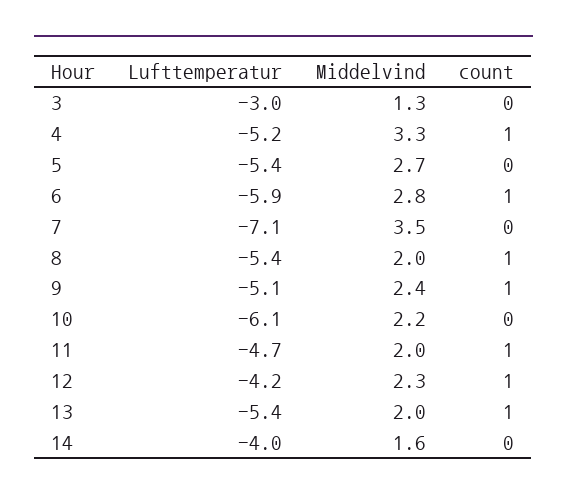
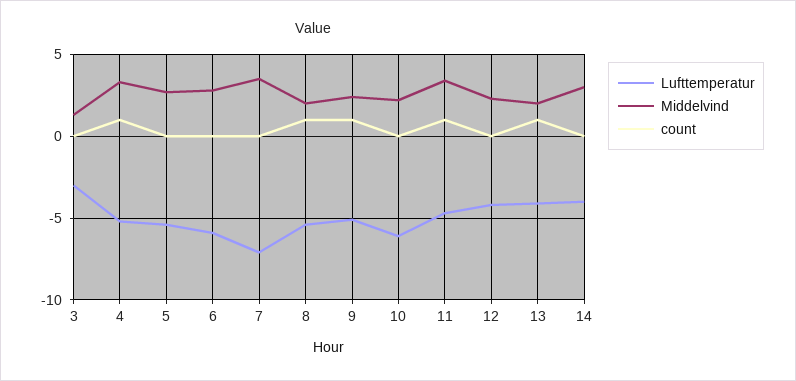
  {
    "Lufttemperatur": {
      "3": -3,
      "4": -5.2,
      "5": -5.4,
      "6": -5.9,
      "7": -7.1,
      "8": -5.4,
      "9": -5.1,
      "10": -6.1,
      "11": -4.7,
      "12": -4.2,
-     "13": -5.4,
+     "13": -4,
      "14": -4
    },
    "Middelvind": {
      "3": 1.3,
      "4": 3.3,
      "5": 2.7,
      "6": 2.8,
      "7": 3.5,
      "8": 2,
      "9": 2.4,
      "10": 2.2,
-     "11": 2,
+     "11": 3.5,
      "12": 2.3,
      "13": 2,
-     "14": 1.6
+     "14": 3
    },
    "count": {
      "3": 0,
      "4": 1,
      "5": 0,
-     "6": 1,
+     "6": 0,
      "7": 0,
      "8": 1,
      "9": 1,
      "10": 0,
      "11": 1,
-     "12": 1,
+     "12": 0,
      "13": 1,
      "14": 0
    }
  }

